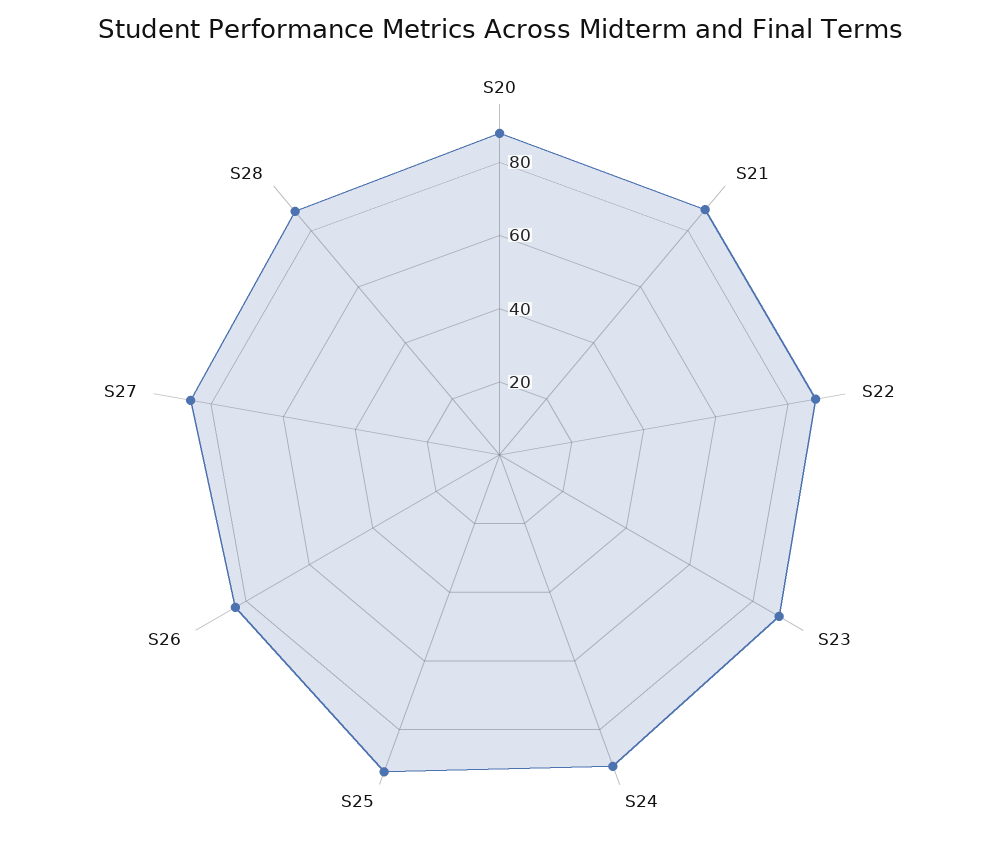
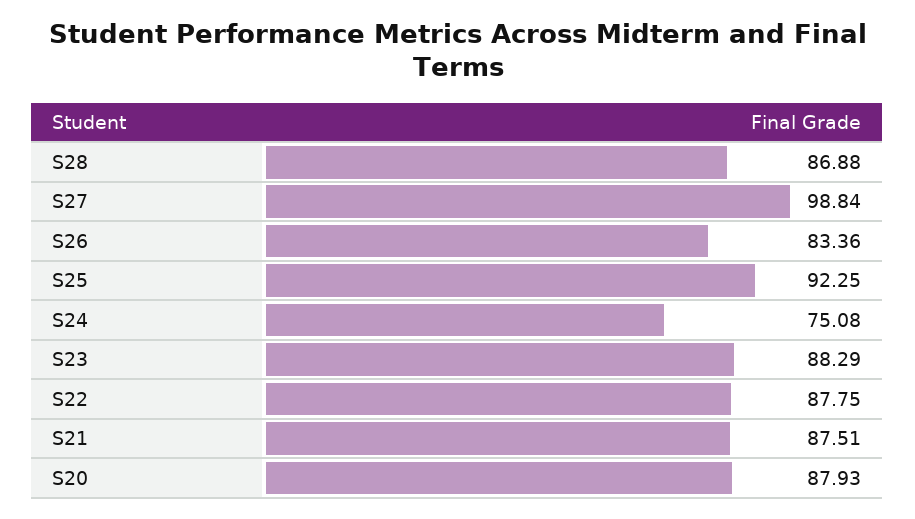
  {
    "S20": 87.93,
    "S21": 87.51,
    "S22": 87.75,
    "S23": 88.29,
-   "S24": 90,
+   "S24": 75.08,
    "S25": 92.25,
    "S26": 83.36,
-   "S27": 85,
+   "S27": 98.84,
    "S28": 86.88
  }

